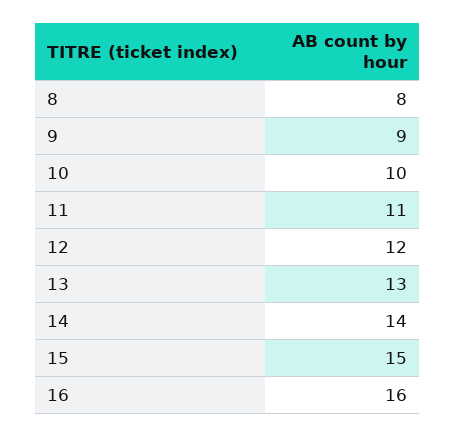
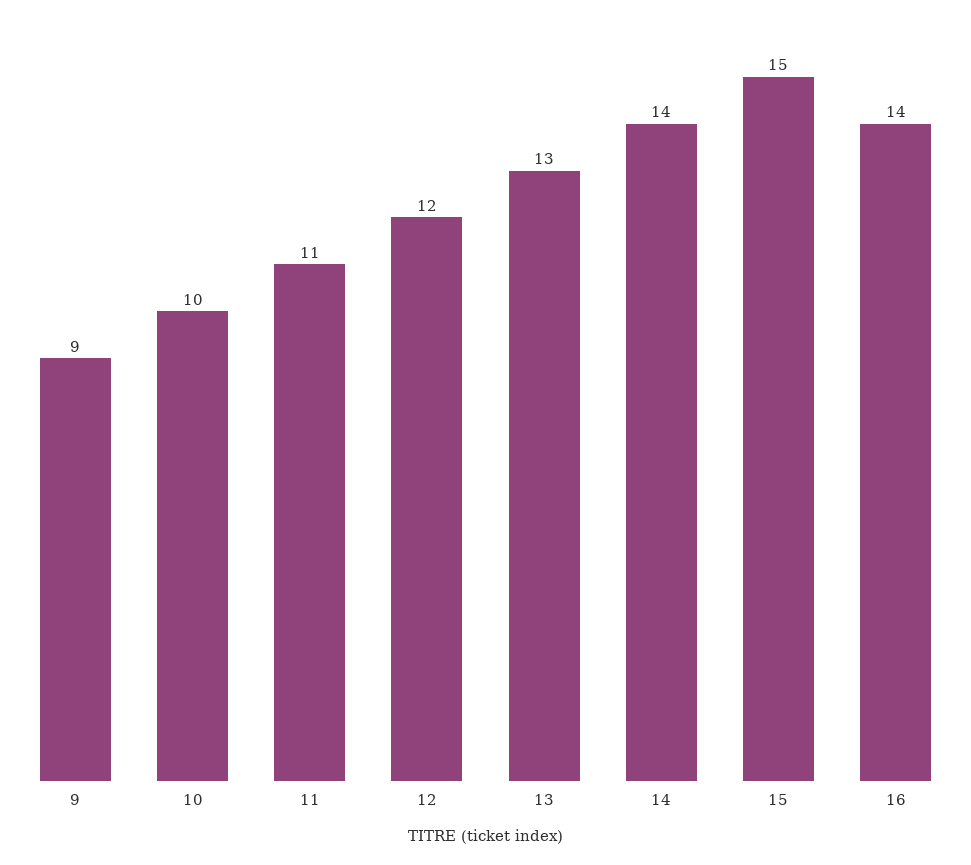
  {
-   "8": 8,
    "9": 9,
    "10": 10,
    "11": 11,
    "12": 12,
    "13": 13,
    "14": 14,
    "15": 15,
-   "16": 16
+   "16": 14
  }

